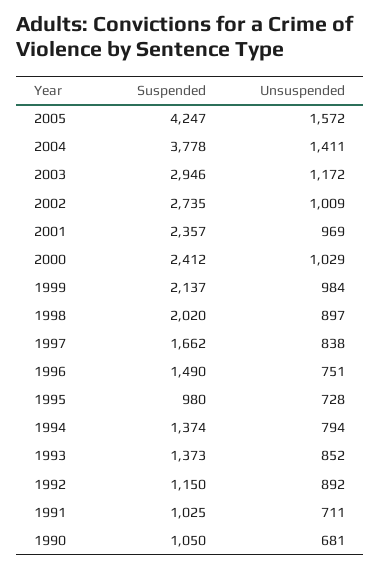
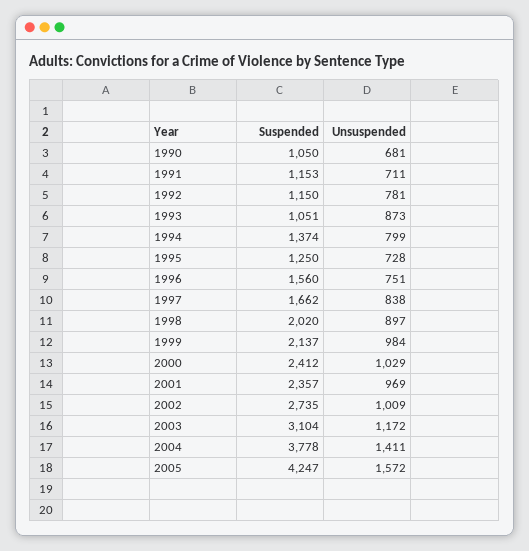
  {
    "Suspended": {
      "2005": 4247,
      "2004": 3778,
-     "2003": 2946,
+     "2003": 3104,
      "2002": 2735,
      "2001": 2357,
      "2000": 2412,
      "1999": 2137,
      "1998": 2020,
      "1997": 1662,
-     "1996": 1490,
+     "1996": 1560,
-     "1995": 980,
+     "1995": 1250,
      "1994": 1374,
-     "1993": 1373,
+     "1993": 1051,
      "1992": 1150,
-     "1991": 1025,
+     "1991": 1153,
      "1990": 1050
    },
    "Unsuspended": {
      "2005": 1572,
      "2004": 1411,
      "2003": 1172,
      "2002": 1009,
      "2001": 969,
      "2000": 1029,
      "1999": 984,
      "1998": 897,
      "1997": 838,
      "1996": 751,
      "1995": 728,
-     "1994": 794,
+     "1994": 799,
-     "1993": 852,
+     "1993": 873,
-     "1992": 892,
+     "1992": 781,
      "1991": 711,
      "1990": 681
    }
  }

